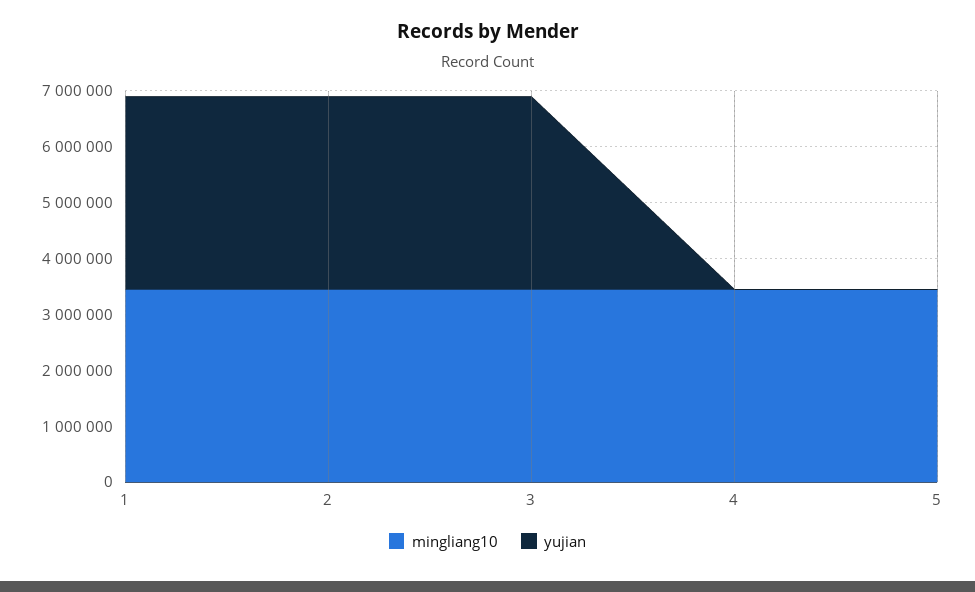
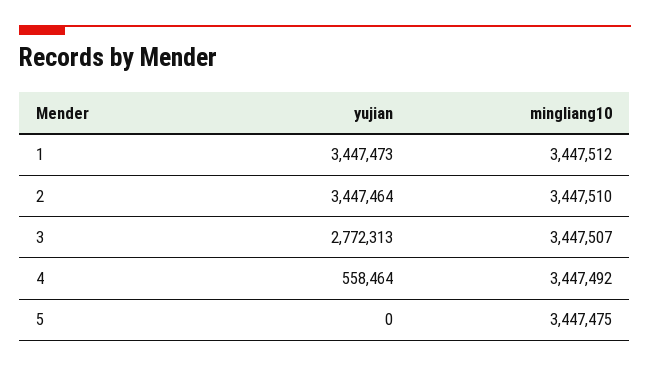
  {
    "mingliang10": {
      "1": 3447512,
      "2": 3447510,
      "3": 3447507,
      "4": 3447492,
      "5": 3447475
    },
    "yujian": {
      "1": 3447473,
      "2": 3447464,
-     "3": 3400000,
+     "3": 2772313,
-     "4": 0,
+     "4": 558464,
      "5": 0
    }
  }

